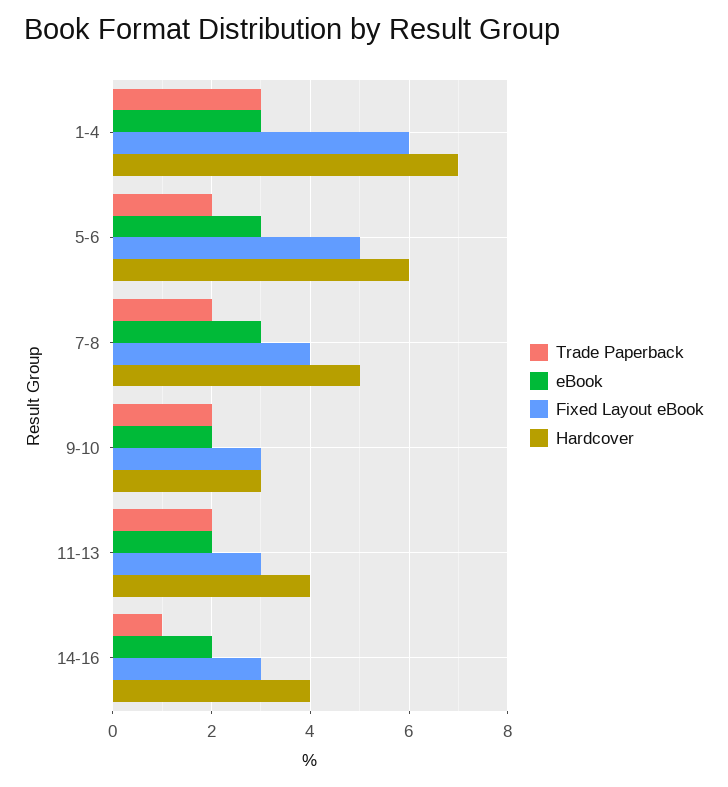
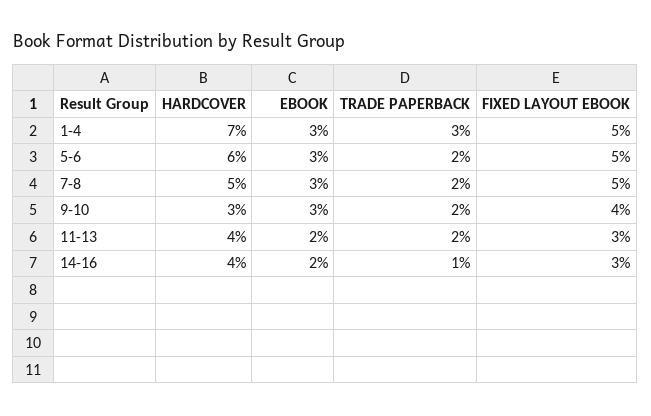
  {
    "Trade Paperback": {
      "1-4": 3,
      "5-6": 2,
      "7-8": 2,
      "9-10": 2,
      "11-13": 2,
      "14-16": 1
    },
    "eBook": {
      "1-4": 3,
      "5-6": 3,
      "7-8": 3,
-     "9-10": 2,
+     "9-10": 3,
      "11-13": 2,
      "14-16": 2
    },
    "Fixed Layout eBook": {
-     "1-4": 6,
+     "1-4": 5,
      "5-6": 5,
-     "7-8": 4,
+     "7-8": 5,
-     "9-10": 3,
+     "9-10": 4,
      "11-13": 3,
      "14-16": 3
    },
    "Hardcover": {
      "1-4": 7,
      "5-6": 6,
      "7-8": 5,
      "9-10": 3,
      "11-13": 4,
      "14-16": 4
    }
  }

